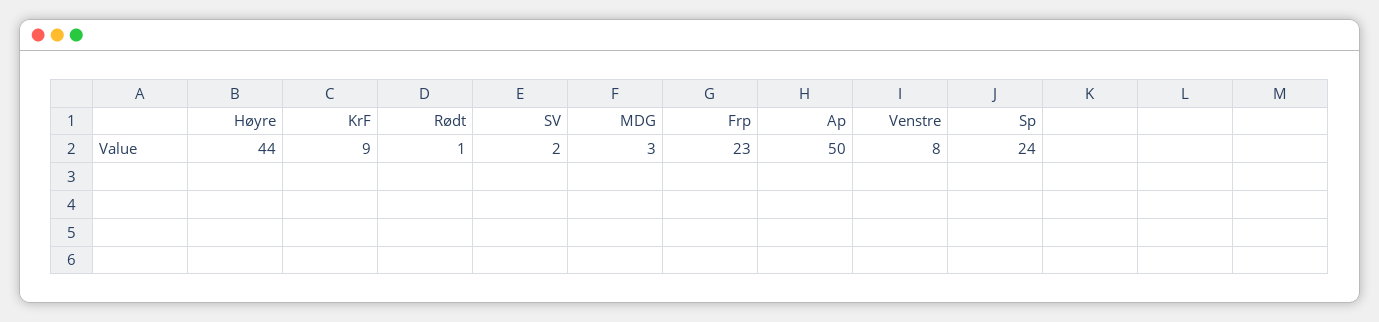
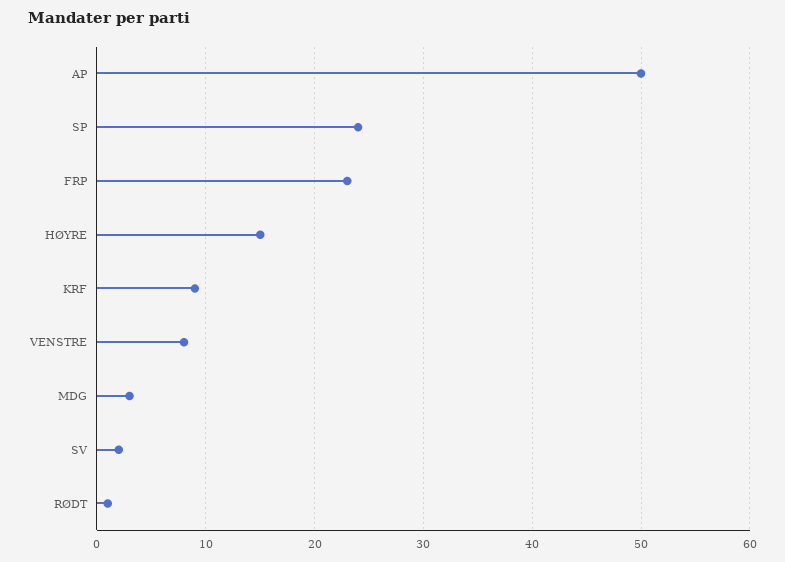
  {
-   "Høyre": 44,
+   "Høyre": 15,
    "KrF": 9,
    "Rødt": 1,
    "SV": 2,
    "MDG": 3,
    "Frp": 23,
    "Ap": 50,
    "Venstre": 8,
    "Sp": 24
  }

